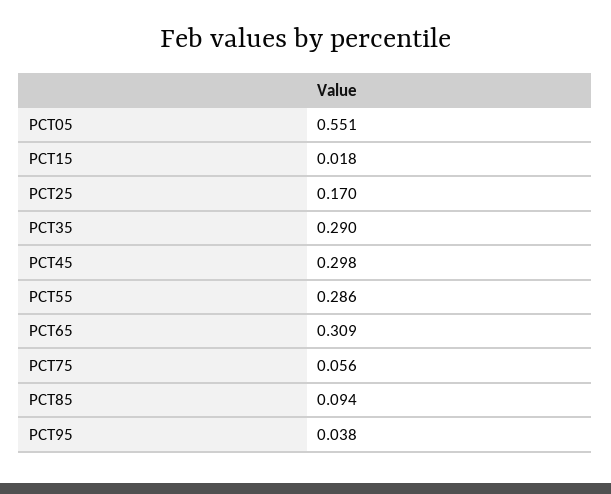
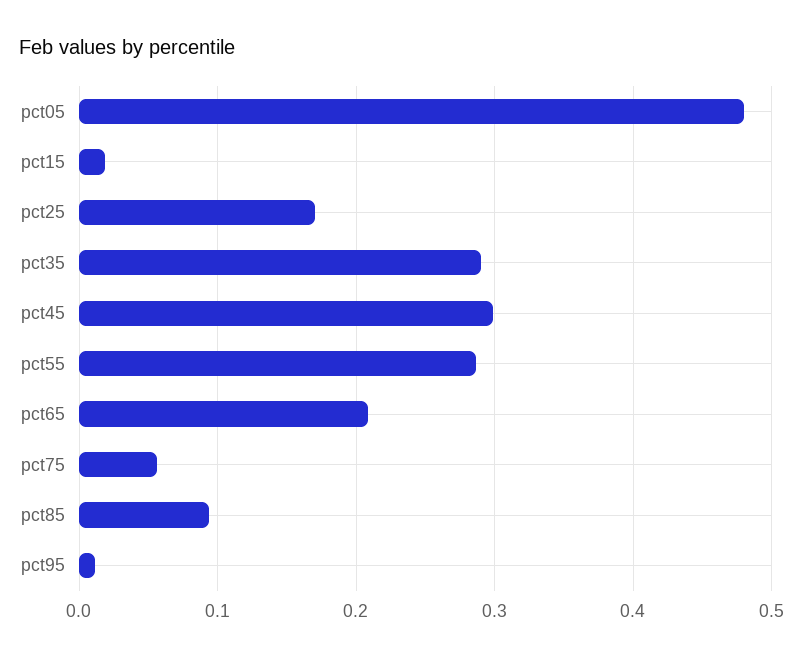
  {
-   "PCT05": 0.551,
+   "PCT05": 0.48,
    "PCT15": 0.018,
    "PCT25": 0.17,
    "PCT35": 0.29,
    "PCT45": 0.298,
    "PCT55": 0.286,
-   "PCT65": 0.309,
+   "PCT65": 0.21,
    "PCT75": 0.056,
    "PCT85": 0.094,
-   "PCT95": 0.038
+   "PCT95": 0.01
  }

